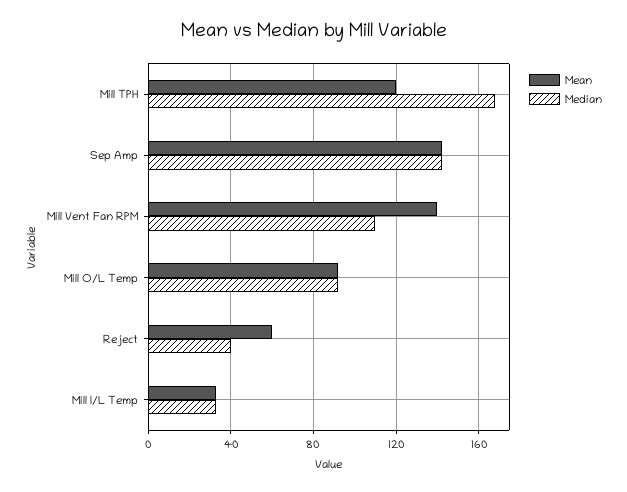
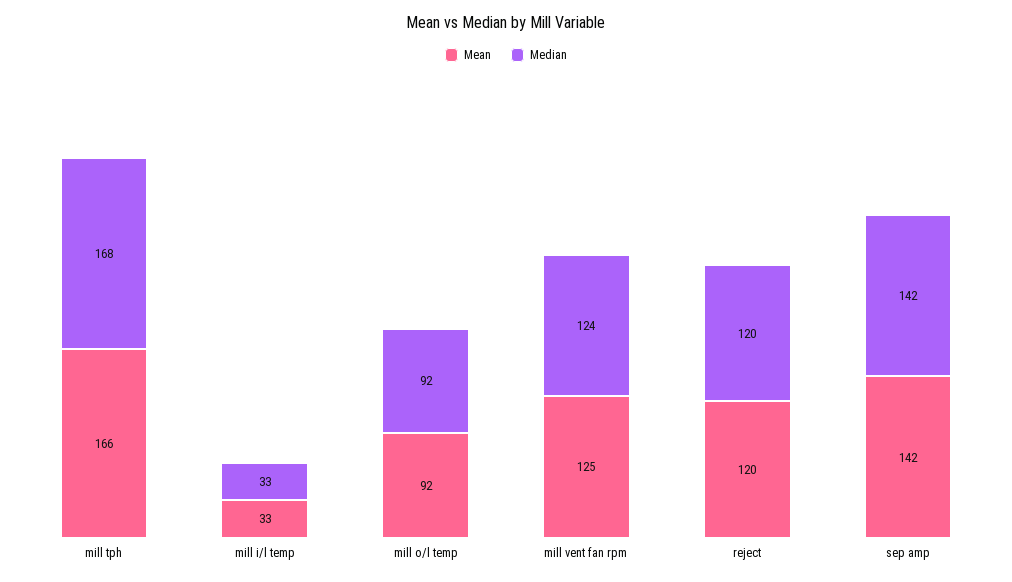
  {
    "Mean": {
-     "Mill TPH": 120,
+     "Mill TPH": 166,
      "Sep Amp": 142,
-     "Mill Vent Fan RPM": 140,
+     "Mill Vent Fan RPM": 125,
      "Mill O/L Temp": 92,
-     "Reject": 60,
+     "Reject": 120,
      "Mill I/L Temp": 33
    },
    "Median": {
      "Mill TPH": 168,
      "Sep Amp": 142,
-     "Mill Vent Fan RPM": 110,
+     "Mill Vent Fan RPM": 124,
      "Mill O/L Temp": 92,
-     "Reject": 40,
+     "Reject": 120,
      "Mill I/L Temp": 33
    }
  }

